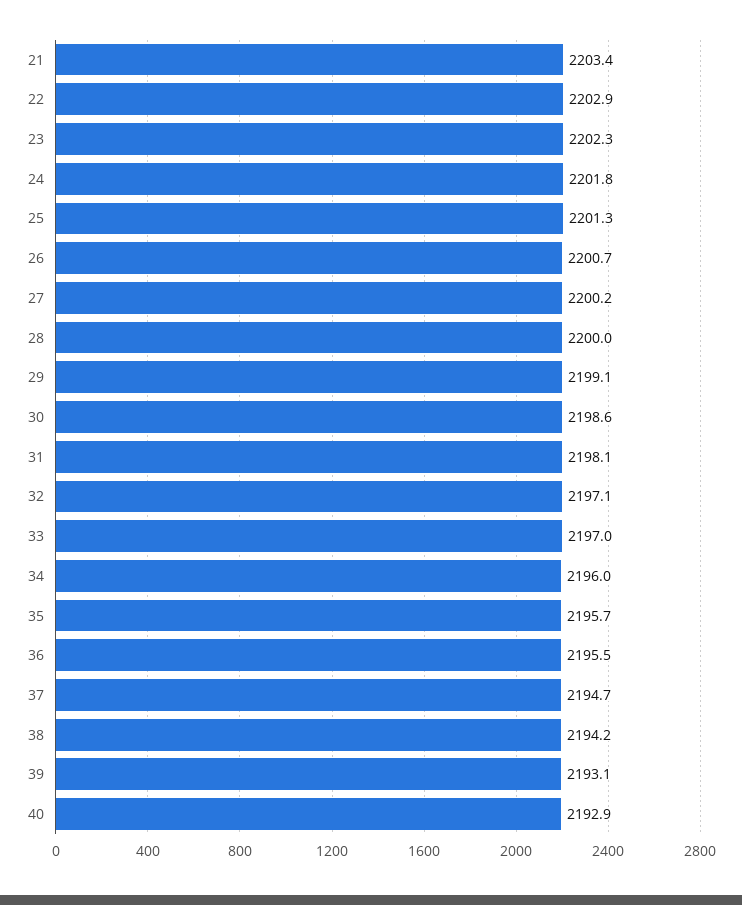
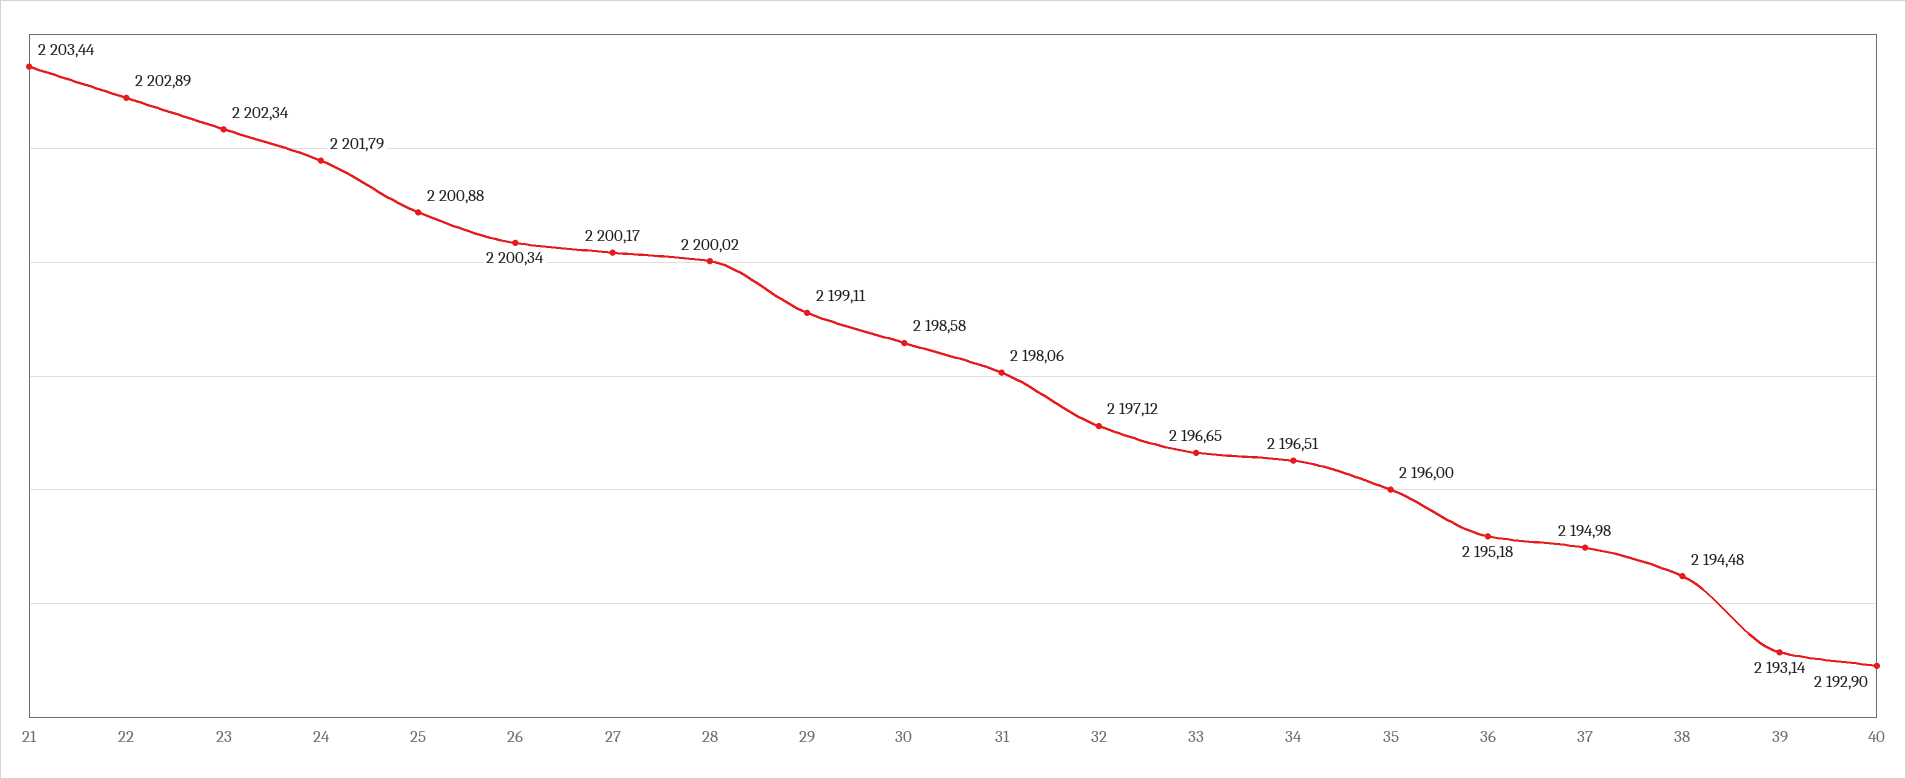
  {
    "21": 2203.44,
    "22": 2202.89,
    "23": 2202.34,
    "24": 2201.79,
-   "25": 2201.3,
+   "25": 2200.88,
-   "26": 2200.7,
+   "26": 2200.34,
    "27": 2200.17,
    "28": 2200.02,
    "29": 2199.11,
    "30": 2198.58,
    "31": 2198.06,
    "32": 2197.12,
-   "33": 2197,
+   "33": 2196.65,
-   "34": 2196,
+   "34": 2196.51,
-   "35": 2195.7,
+   "35": 2196,
-   "36": 2195.5,
+   "36": 2195.18,
-   "37": 2194.7,
+   "37": 2194.98,
-   "38": 2194.2,
+   "38": 2194.48,
    "39": 2193.14,
    "40": 2192.9
  }

